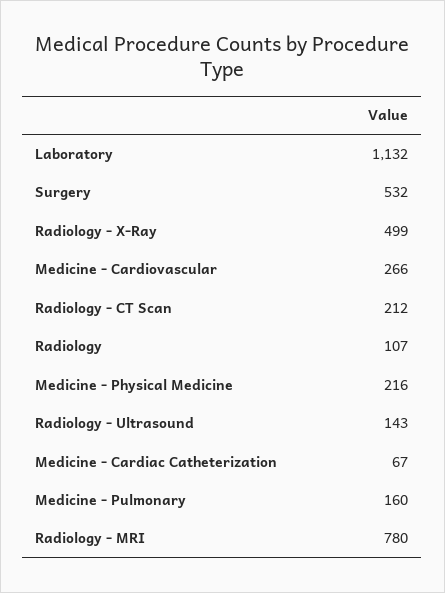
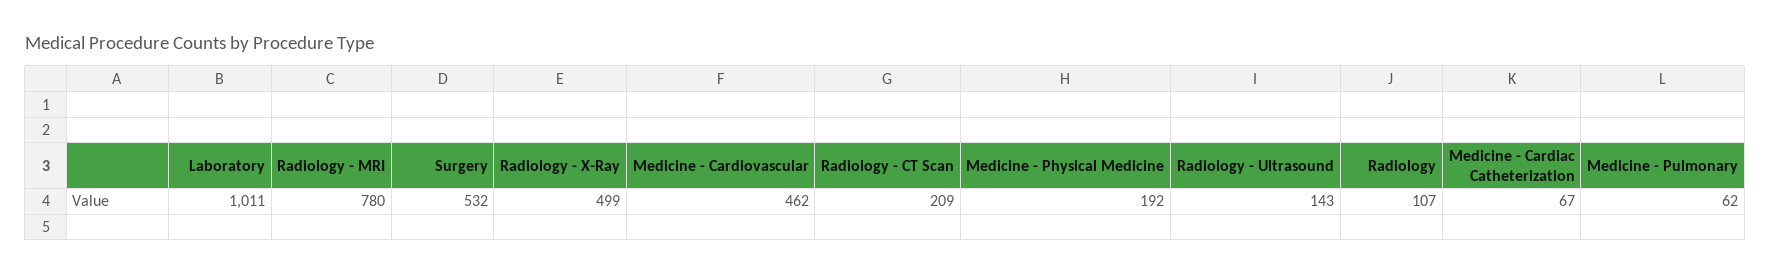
  {
-   "Laboratory": 1132,
+   "Laboratory": 1011,
    "Surgery": 532,
    "Radiology - X-Ray": 499,
-   "Medicine - Cardiovascular": 266,
+   "Medicine - Cardiovascular": 462,
-   "Radiology - CT Scan": 212,
+   "Radiology - CT Scan": 209,
    "Radiology": 107,
-   "Medicine - Physical Medicine": 216,
+   "Medicine - Physical Medicine": 192,
    "Radiology - Ultrasound": 143,
    "Medicine - Cardiac Catheterization": 67,
-   "Medicine - Pulmonary": 160,
+   "Medicine - Pulmonary": 62,
    "Radiology - MRI": 780
  }

